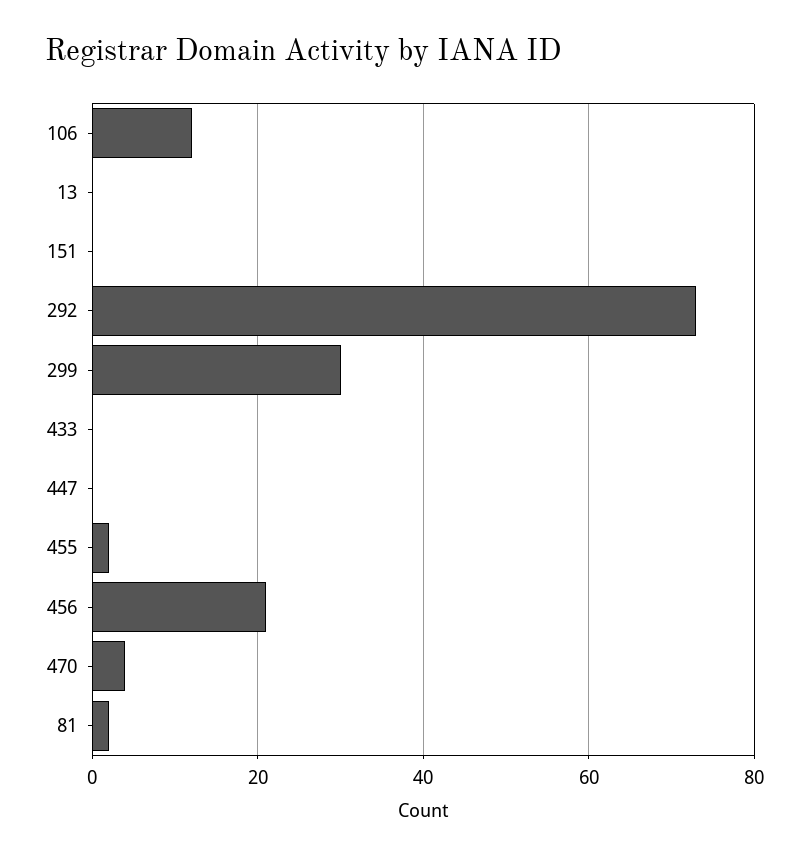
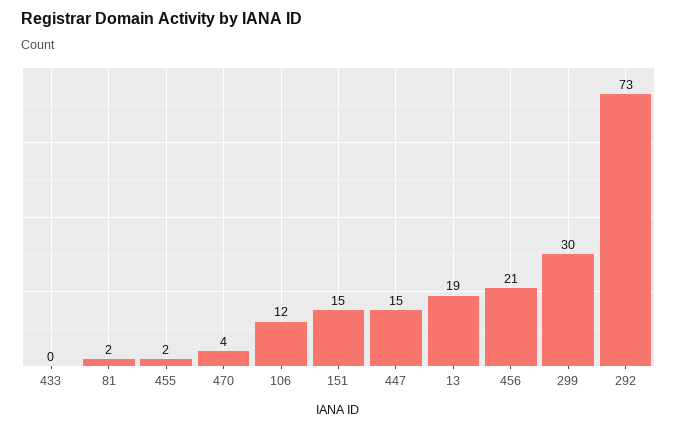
  {
    "106": 12,
-   "13": 0,
+   "13": 19,
-   "151": 0,
+   "151": 15,
    "292": 73,
    "299": 30,
    "433": 0,
-   "447": 0,
+   "447": 15,
    "455": 2,
    "456": 21,
    "470": 4,
    "81": 2
  }

